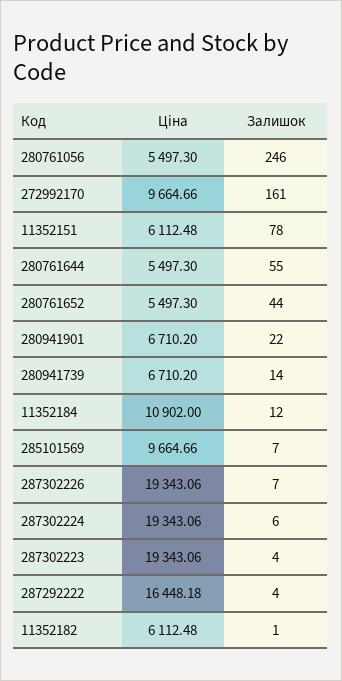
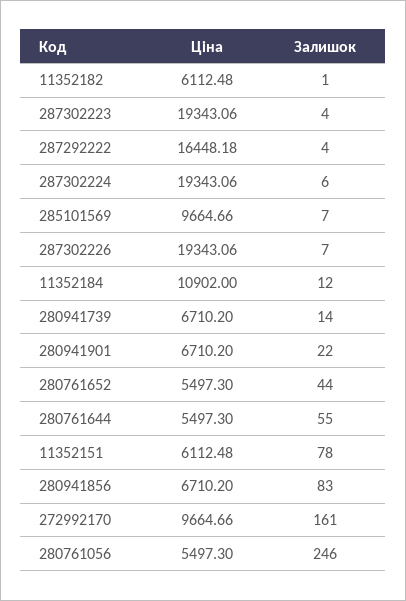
  {
    "Ціна": {
      "280761056": 5497.3,
      "272992170": 9664.66,
      "11352151": 6112.48,
      "280761644": 5497.3,
      "280761652": 5497.3,
      "280941901": 6710.2,
      "280941739": 6710.2,
      "11352184": 10902,
      "285101569": 9664.66,
      "287302226": 19343.06,
      "287302224": 19343.06,
      "287302223": 19343.06,
      "287292222": 16448.18,
-     "11352182": 6112.48
+     "11352182": 6112.48,
+     "280941856": 6710.2
    },
    "Залишок": {
      "280761056": 246,
      "272992170": 161,
      "11352151": 78,
      "280761644": 55,
      "280761652": 44,
      "280941901": 22,
      "280941739": 14,
      "11352184": 12,
      "285101569": 7,
      "287302226": 7,
      "287302224": 6,
      "287302223": 4,
      "287292222": 4,
-     "11352182": 1
+     "11352182": 1,
+     "280941856": 83
    }
  }

